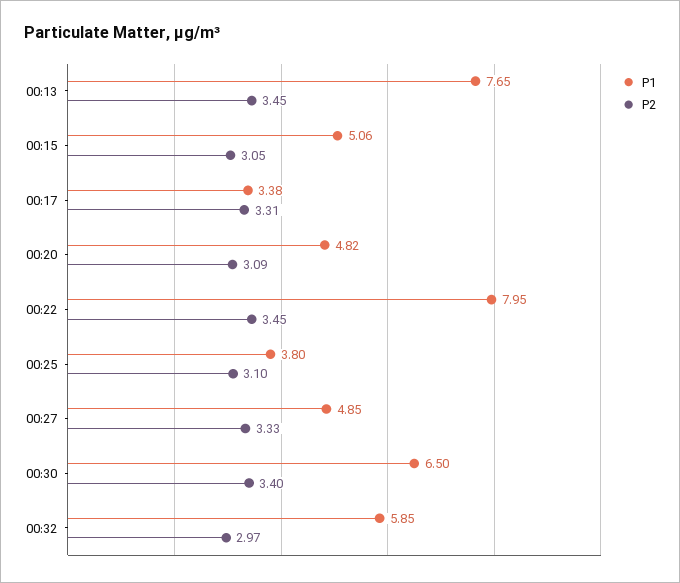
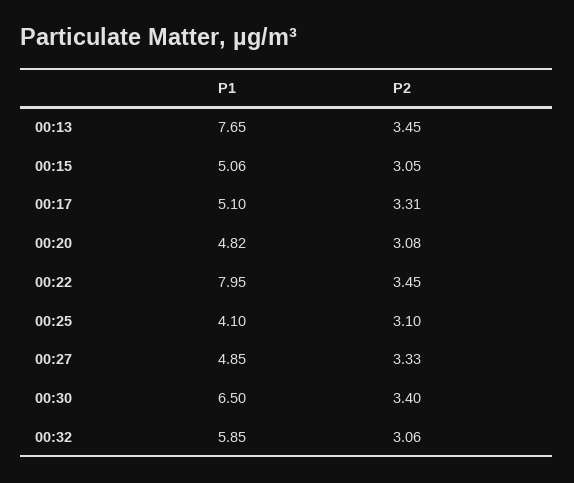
  {
    "P1": {
      "00:13": 7.65,
      "00:15": 5.06,
-     "00:17": 3.38,
+     "00:17": 5.1,
      "00:20": 4.82,
      "00:22": 7.95,
-     "00:25": 3.8,
+     "00:25": 4.1,
      "00:27": 4.85,
      "00:30": 6.5,
      "00:32": 5.85
    },
    "P2": {
      "00:13": 3.45,
      "00:15": 3.05,
      "00:17": 3.31,
-     "00:20": 3.09,
+     "00:20": 3.08,
      "00:22": 3.45,
      "00:25": 3.1,
      "00:27": 3.33,
      "00:30": 3.4,
-     "00:32": 2.97
+     "00:32": 3.06
    }
  }

